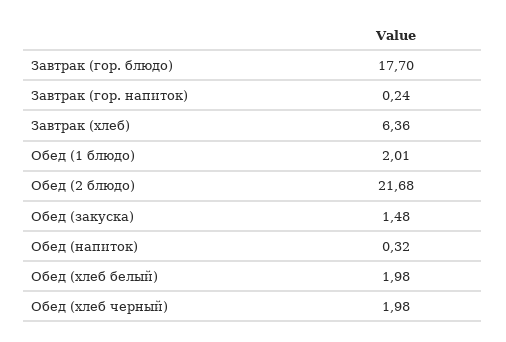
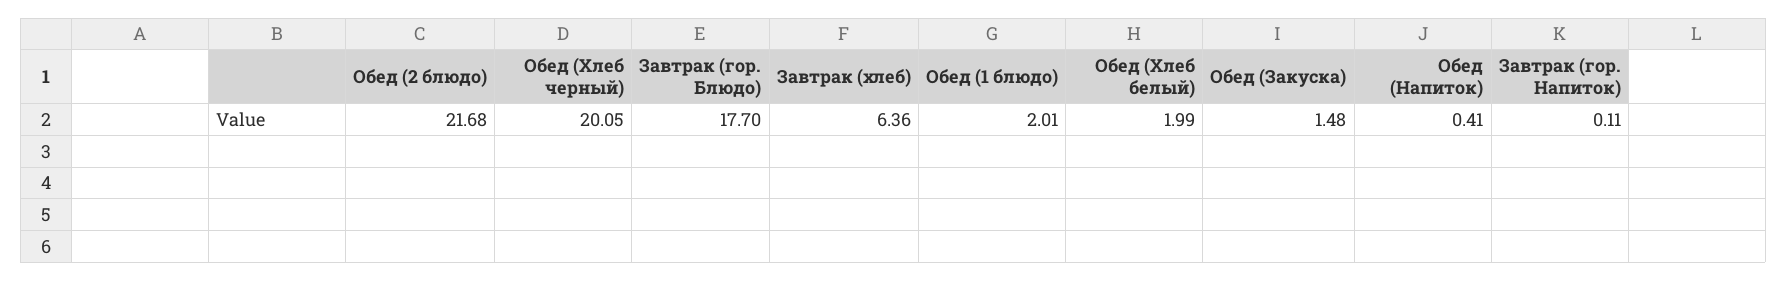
  {
    "Завтрак (гор. блюдо)": 17.7,
-   "Завтрак (гор. напиток)": 0.24,
+   "Завтрак (гор. напиток)": 0.11,
    "Завтрак (хлеб)": 6.36,
    "Обед (1 блюдо)": 2.01,
    "Обед (2 блюдо)": 21.68,
    "Обед (закуска)": 1.48,
-   "Обед (напиток)": 0.32,
+   "Обед (напиток)": 0.41,
-   "Обед (хлеб белый)": 1.98,
+   "Обед (хлеб белый)": 1.99,
-   "Обед (хлеб черный)": 1.98
+   "Обед (хлеб черный)": 20.05
  }

